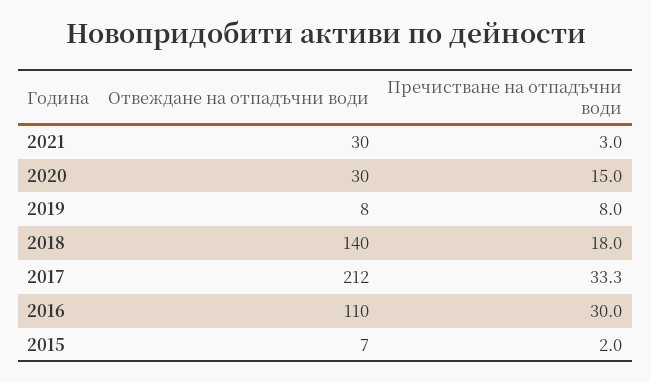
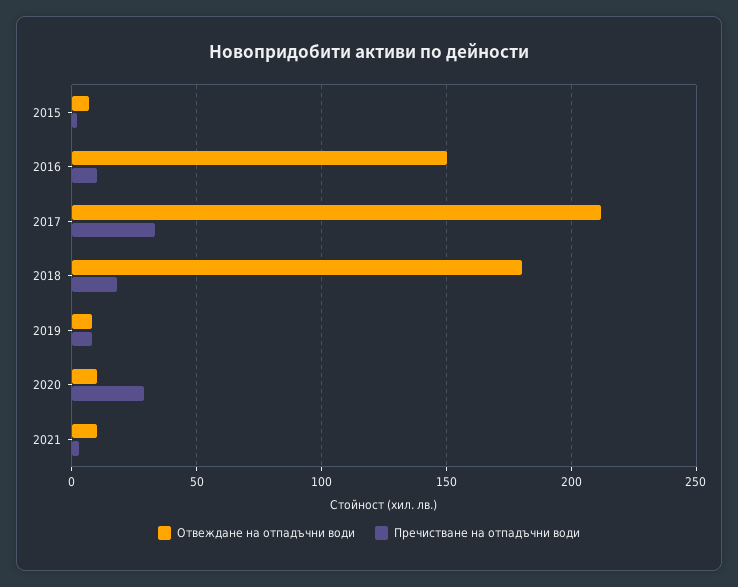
  {
    "Отвеждане на отпадъчни води": {
-     "2021": 30,
+     "2021": 10,
-     "2020": 30,
+     "2020": 10,
      "2019": 8,
-     "2018": 140,
+     "2018": 180,
      "2017": 212,
-     "2016": 110,
+     "2016": 150,
      "2015": 7
    },
    "Пречистване на отпадъчни води": {
      "2021": 3,
-     "2020": 15,
+     "2020": 30,
      "2019": 8,
      "2018": 18,
      "2017": 33.3,
-     "2016": 30,
+     "2016": 10,
      "2015": 2
    }
  }

